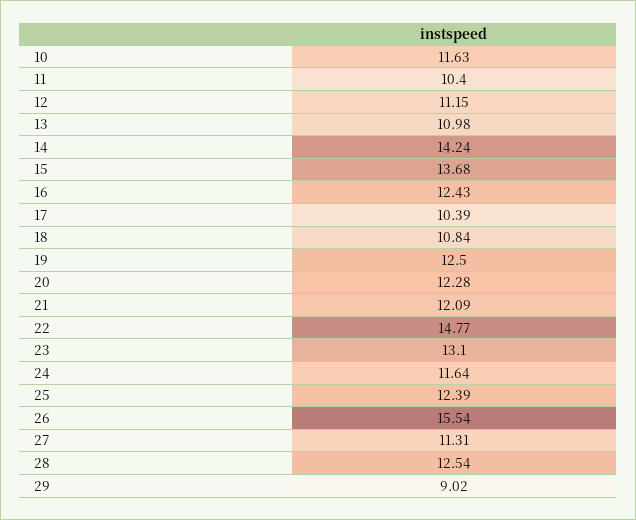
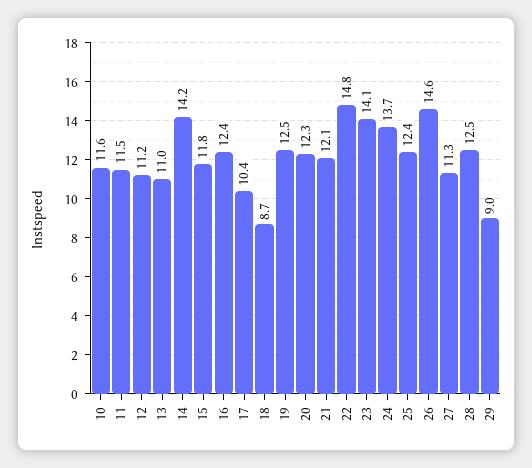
  {
    "10": 11.63,
-   "11": 10.4,
+   "11": 11.5,
    "12": 11.15,
    "13": 10.98,
    "14": 14.24,
-   "15": 13.68,
+   "15": 11.8,
    "16": 12.43,
    "17": 10.39,
-   "18": 10.84,
+   "18": 8.7,
    "19": 12.5,
    "20": 12.28,
    "21": 12.09,
    "22": 14.77,
-   "23": 13.1,
+   "23": 14.1,
-   "24": 11.64,
+   "24": 13.7,
    "25": 12.39,
-   "26": 15.54,
+   "26": 14.6,
    "27": 11.31,
    "28": 12.54,
    "29": 9.02
  }

